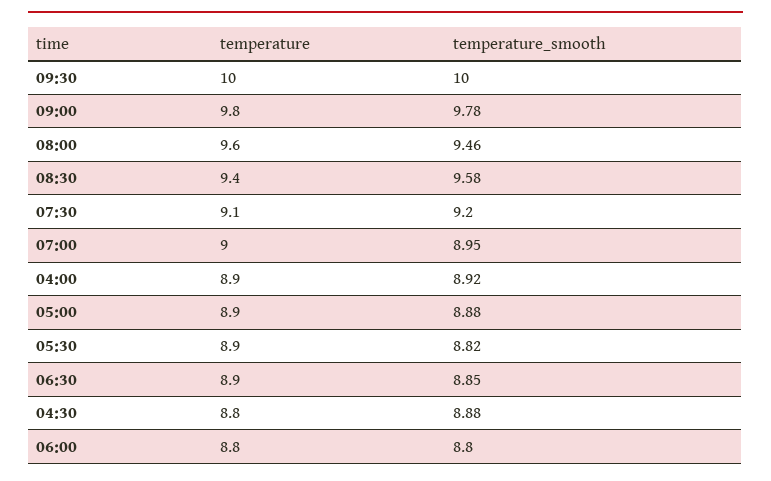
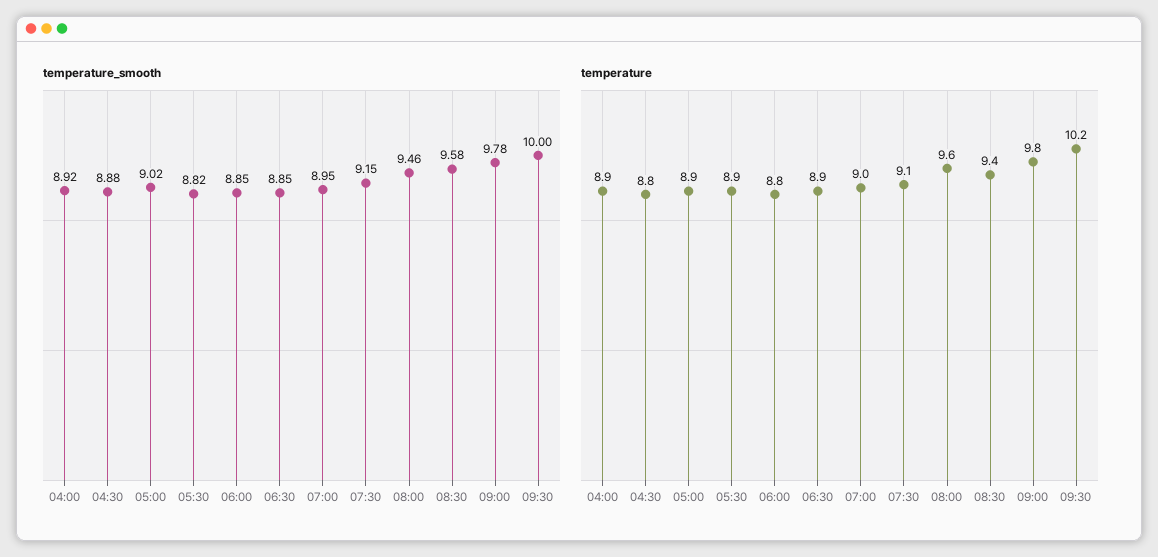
  {
    "temperature": {
-     "09:30": 10,
+     "09:30": 10.2,
      "09:00": 9.8,
      "08:00": 9.6,
      "08:30": 9.4,
      "07:30": 9.1,
      "07:00": 9,
      "04:00": 8.9,
      "05:00": 8.9,
      "05:30": 8.9,
      "06:30": 8.9,
      "04:30": 8.8,
      "06:00": 8.8
    },
    "temperature_smooth": {
      "09:30": 10,
      "09:00": 9.78,
      "08:00": 9.46,
      "08:30": 9.58,
-     "07:30": 9.2,
+     "07:30": 9.15,
      "07:00": 8.95,
      "04:00": 8.92,
-     "05:00": 8.88,
+     "05:00": 9.02,
      "05:30": 8.82,
      "06:30": 8.85,
      "04:30": 8.88,
-     "06:00": 8.8
+     "06:00": 8.85
    }
  }

